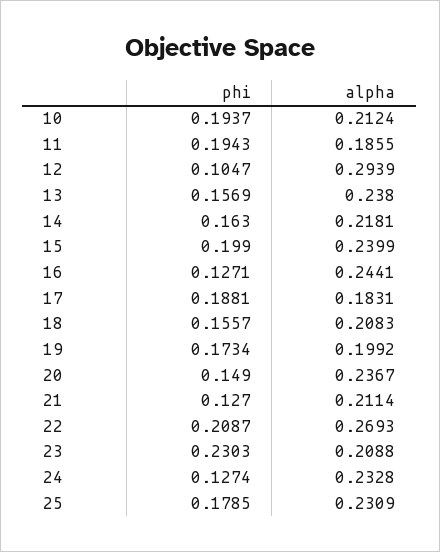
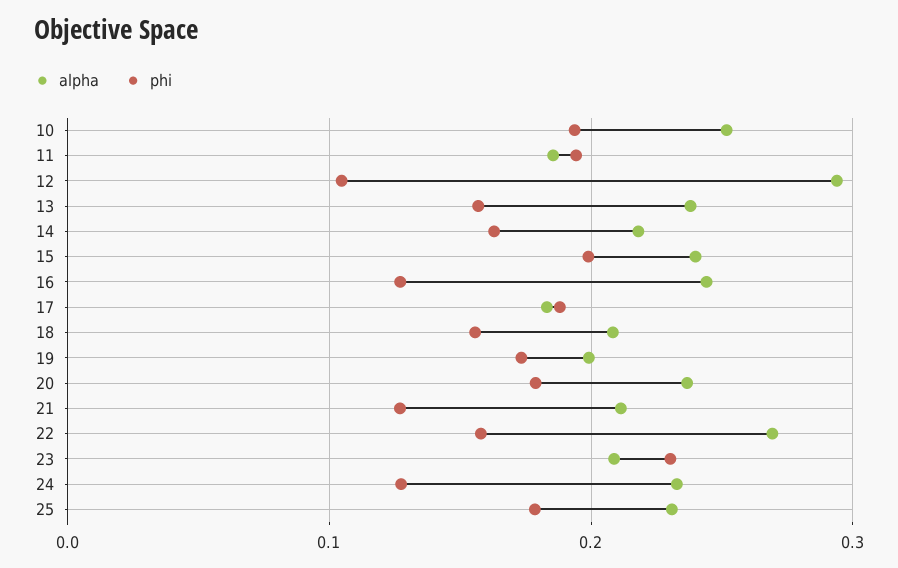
  {
    "phi": {
      "10": 0.1937,
      "11": 0.1943,
      "12": 0.1047,
      "13": 0.1569,
      "14": 0.163,
      "15": 0.199,
      "16": 0.1271,
      "17": 0.1881,
      "18": 0.1557,
      "19": 0.1734,
-     "20": 0.149,
+     "20": 0.18,
      "21": 0.127,
-     "22": 0.2087,
+     "22": 0.16,
      "23": 0.2303,
      "24": 0.1274,
      "25": 0.1785
    },
    "alpha": {
-     "10": 0.2124,
+     "10": 0.25,
      "11": 0.1855,
      "12": 0.2939,
      "13": 0.238,
      "14": 0.2181,
      "15": 0.2399,
      "16": 0.2441,
      "17": 0.1831,
      "18": 0.2083,
      "19": 0.1992,
      "20": 0.2367,
      "21": 0.2114,
      "22": 0.2693,
      "23": 0.2088,
      "24": 0.2328,
      "25": 0.2309
    }
  }

